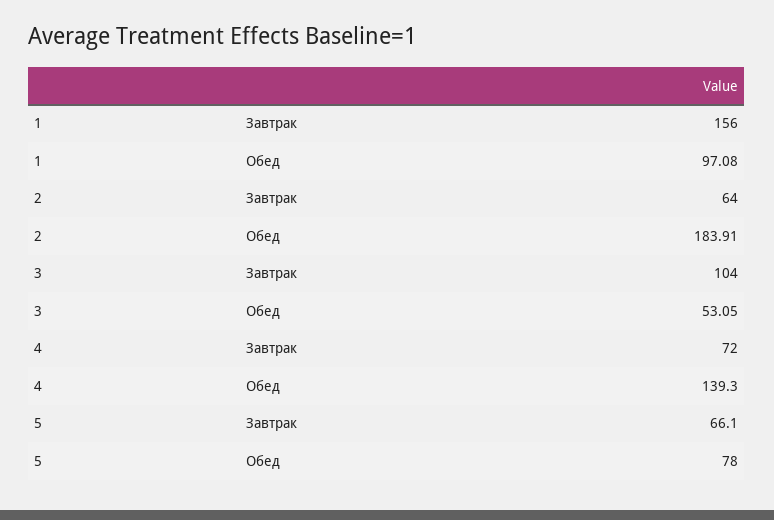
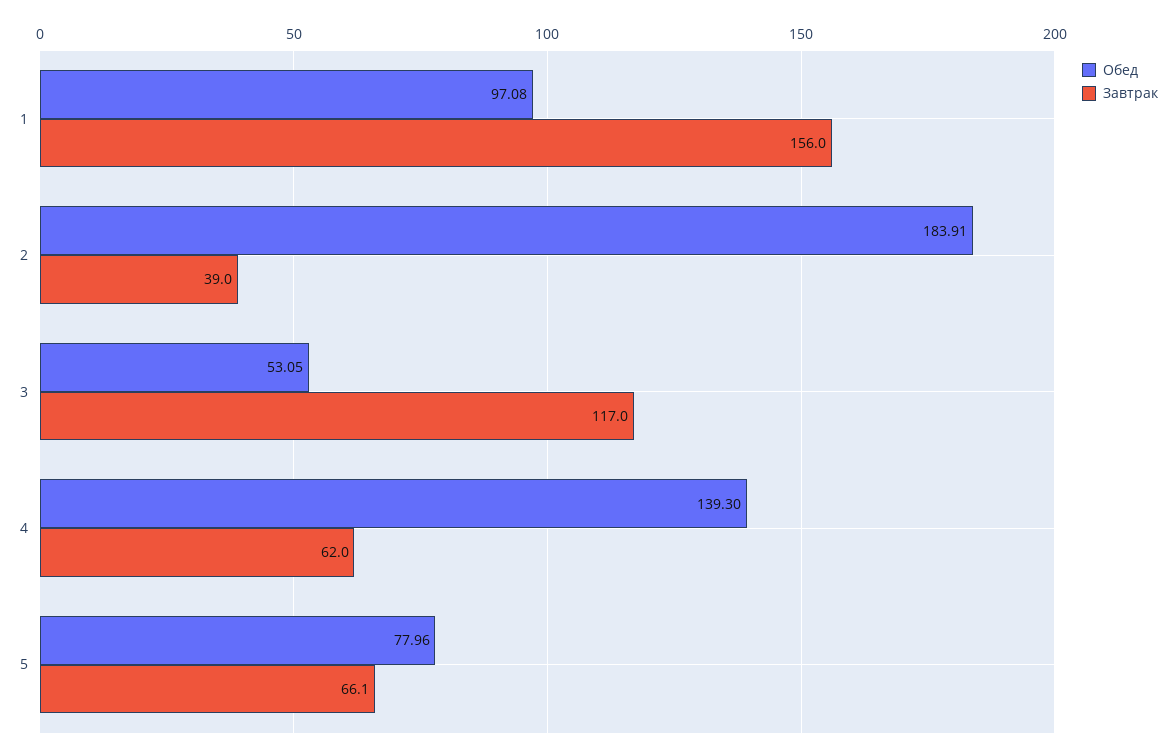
  {
    "Завтрак": {
      "1": 156,
-     "2": 64,
+     "2": 39,
-     "3": 104,
+     "3": 117,
-     "4": 72,
+     "4": 62,
      "5": 66.1
    },
    "Обед": {
      "1": 97.08,
      "2": 183.91,
      "3": 53.05,
      "4": 139.3,
-     "5": 78
+     "5": 77.96
    }
  }

